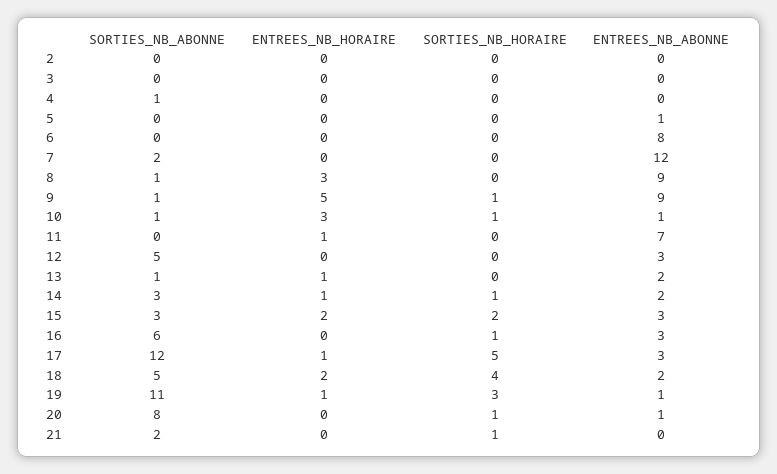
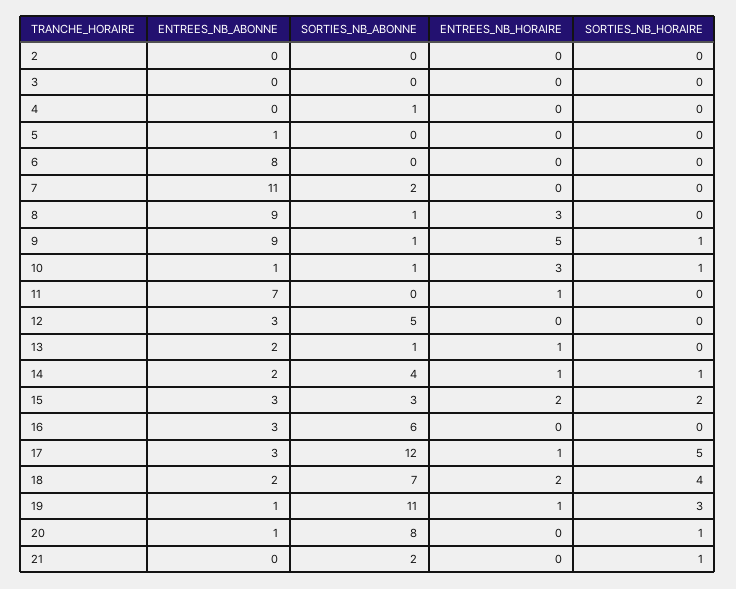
  {
    "SORTIES_NB_ABONNE": {
      "2": 0,
      "3": 0,
      "4": 1,
      "5": 0,
      "6": 0,
      "7": 2,
      "8": 1,
      "9": 1,
      "10": 1,
      "11": 0,
      "12": 5,
      "13": 1,
-     "14": 3,
+     "14": 4,
      "15": 3,
      "16": 6,
      "17": 12,
-     "18": 5,
+     "18": 7,
      "19": 11,
      "20": 8,
      "21": 2
    },
    "ENTREES_NB_HORAIRE": {
      "2": 0,
      "3": 0,
      "4": 0,
      "5": 0,
      "6": 0,
      "7": 0,
      "8": 3,
      "9": 5,
      "10": 3,
      "11": 1,
      "12": 0,
      "13": 1,
      "14": 1,
      "15": 2,
      "16": 0,
      "17": 1,
      "18": 2,
      "19": 1,
      "20": 0,
      "21": 0
    },
    "SORTIES_NB_HORAIRE": {
      "2": 0,
      "3": 0,
      "4": 0,
      "5": 0,
      "6": 0,
      "7": 0,
      "8": 0,
      "9": 1,
      "10": 1,
      "11": 0,
      "12": 0,
      "13": 0,
      "14": 1,
      "15": 2,
-     "16": 1,
+     "16": 0,
      "17": 5,
      "18": 4,
      "19": 3,
      "20": 1,
      "21": 1
    },
    "ENTREES_NB_ABONNE": {
      "2": 0,
      "3": 0,
      "4": 0,
      "5": 1,
      "6": 8,
-     "7": 12,
+     "7": 11,
      "8": 9,
      "9": 9,
      "10": 1,
      "11": 7,
      "12": 3,
      "13": 2,
      "14": 2,
      "15": 3,
      "16": 3,
      "17": 3,
      "18": 2,
      "19": 1,
      "20": 1,
      "21": 0
    }
  }

